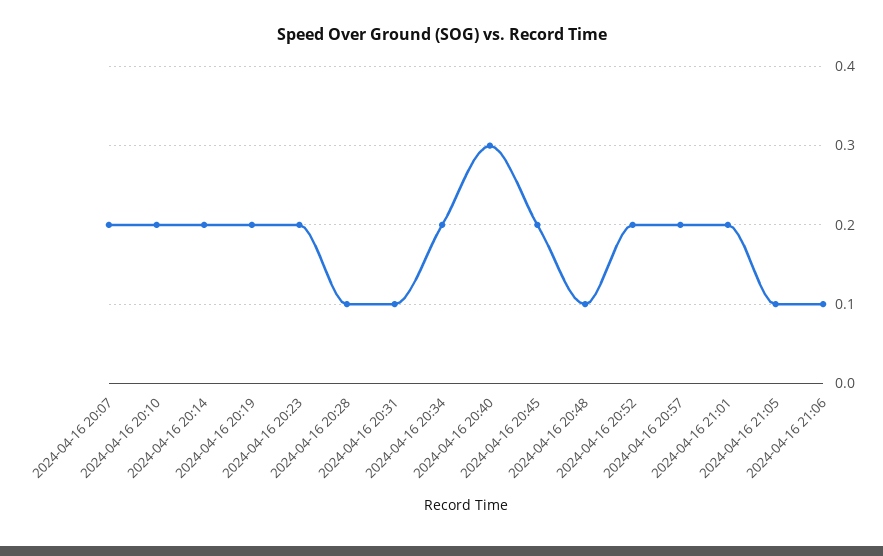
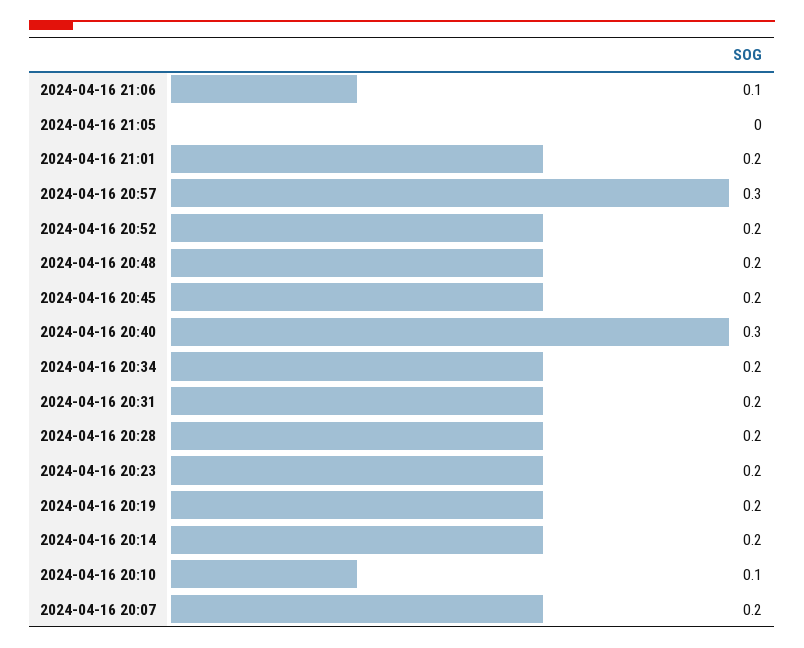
  {
    "2024-04-16 20:07": 0.2,
-   "2024-04-16 20:10": 0.2,
+   "2024-04-16 20:10": 0.1,
    "2024-04-16 20:14": 0.2,
    "2024-04-16 20:19": 0.2,
    "2024-04-16 20:23": 0.2,
-   "2024-04-16 20:28": 0.1,
+   "2024-04-16 20:28": 0.2,
-   "2024-04-16 20:31": 0.1,
+   "2024-04-16 20:31": 0.2,
    "2024-04-16 20:34": 0.2,
    "2024-04-16 20:40": 0.3,
    "2024-04-16 20:45": 0.2,
-   "2024-04-16 20:48": 0.1,
+   "2024-04-16 20:48": 0.2,
    "2024-04-16 20:52": 0.2,
-   "2024-04-16 20:57": 0.2,
+   "2024-04-16 20:57": 0.3,
    "2024-04-16 21:01": 0.2,
-   "2024-04-16 21:05": 0.1,
+   "2024-04-16 21:05": 0,
    "2024-04-16 21:06": 0.1
  }

